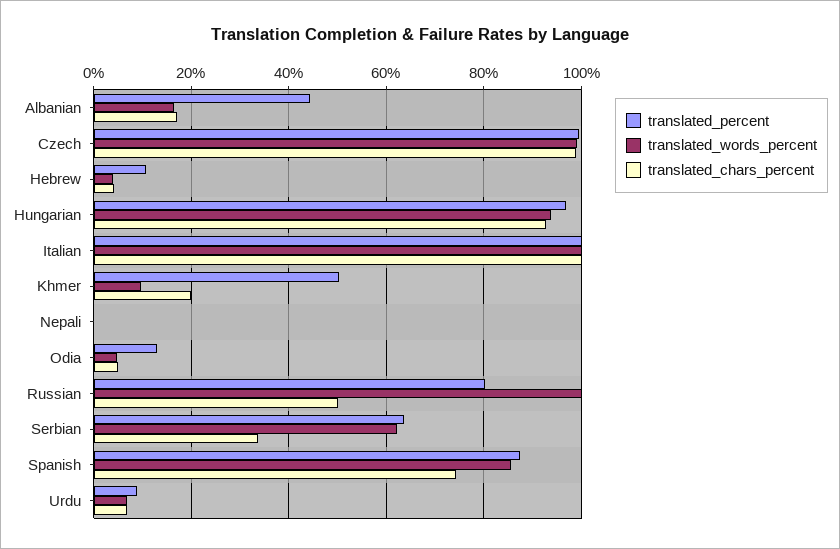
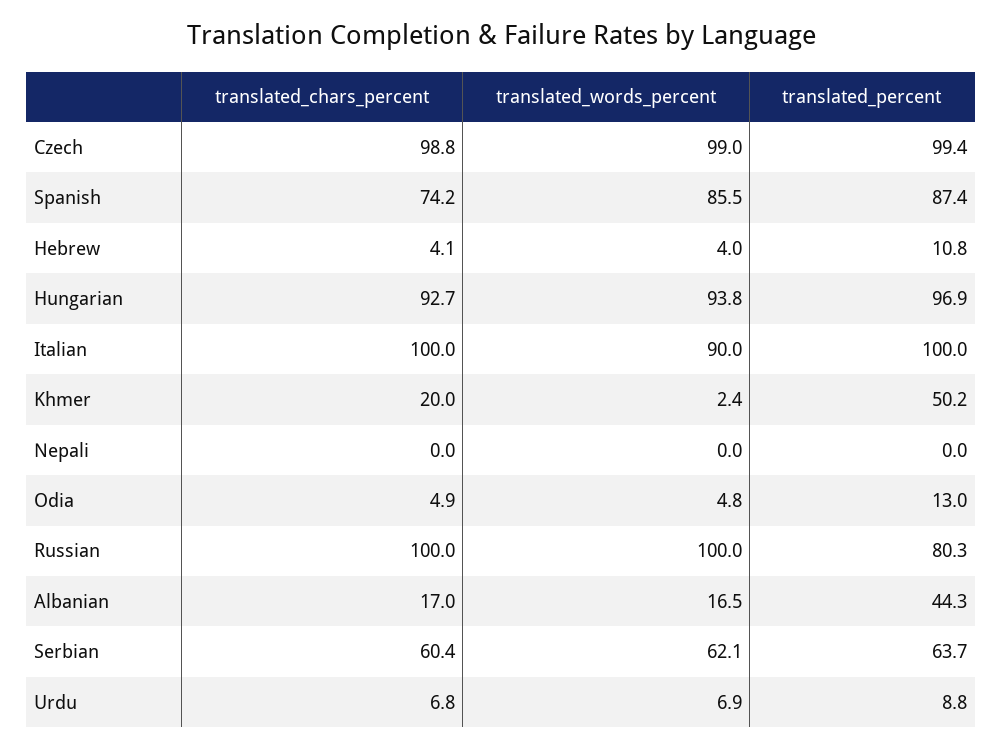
  {
    "translated_percent": {
      "Albanian": 44.3,
      "Czech": 99.4,
      "Hebrew": 10.8,
      "Hungarian": 96.9,
      "Italian": 100,
      "Khmer": 50.2,
      "Nepali": 0,
      "Odia": 13,
      "Russian": 80.3,
      "Serbian": 63.7,
      "Spanish": 87.4,
      "Urdu": 8.8
    },
    "translated_words_percent": {
      "Albanian": 16.5,
      "Czech": 99,
      "Hebrew": 4,
      "Hungarian": 93.8,
-     "Italian": 100,
+     "Italian": 90,
-     "Khmer": 10,
+     "Khmer": 2.4,
      "Nepali": 0,
      "Odia": 4.8,
      "Russian": 100,
      "Serbian": 62.1,
      "Spanish": 85.5,
      "Urdu": 6.9
    },
    "translated_chars_percent": {
      "Albanian": 17,
      "Czech": 98.8,
      "Hebrew": 4.1,
      "Hungarian": 92.7,
      "Italian": 100,
      "Khmer": 20,
      "Nepali": 0,
      "Odia": 4.9,
-     "Russian": 50,
+     "Russian": 100,
-     "Serbian": 34,
+     "Serbian": 60.4,
      "Spanish": 74.2,
      "Urdu": 6.8
    }
  }

